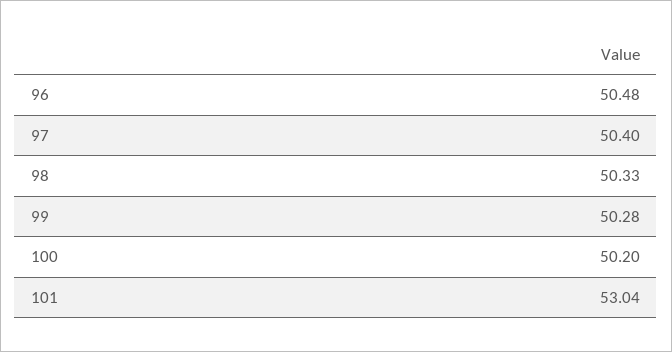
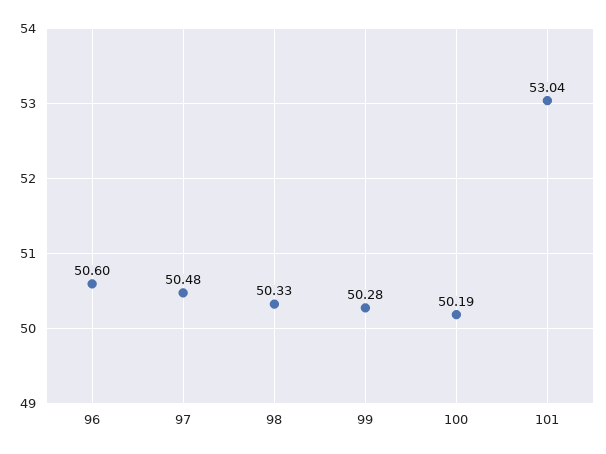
  {
-   "96": 50.48,
+   "96": 50.6,
-   "97": 50.4,
+   "97": 50.48,
    "98": 50.33,
    "99": 50.28,
-   "100": 50.2,
+   "100": 50.19,
    "101": 53.04
  }

